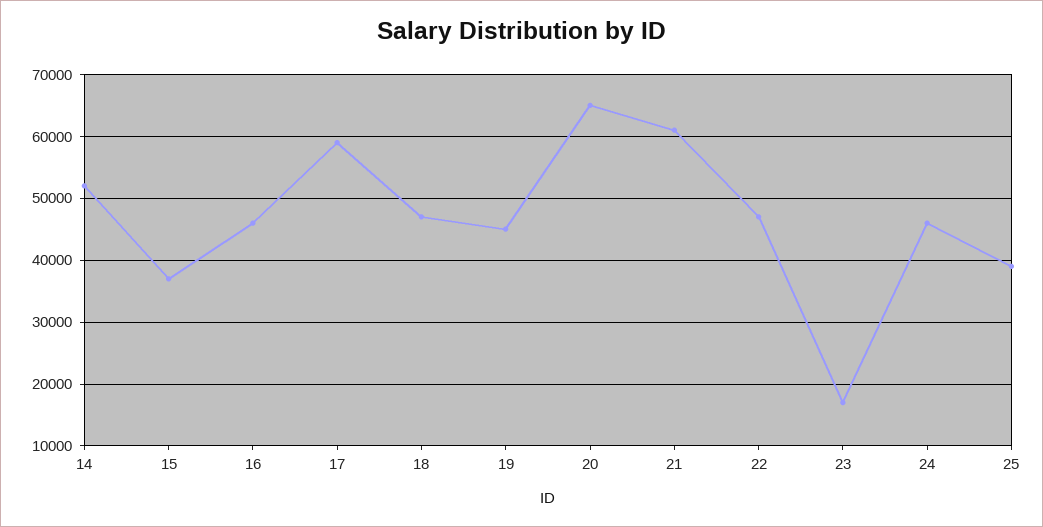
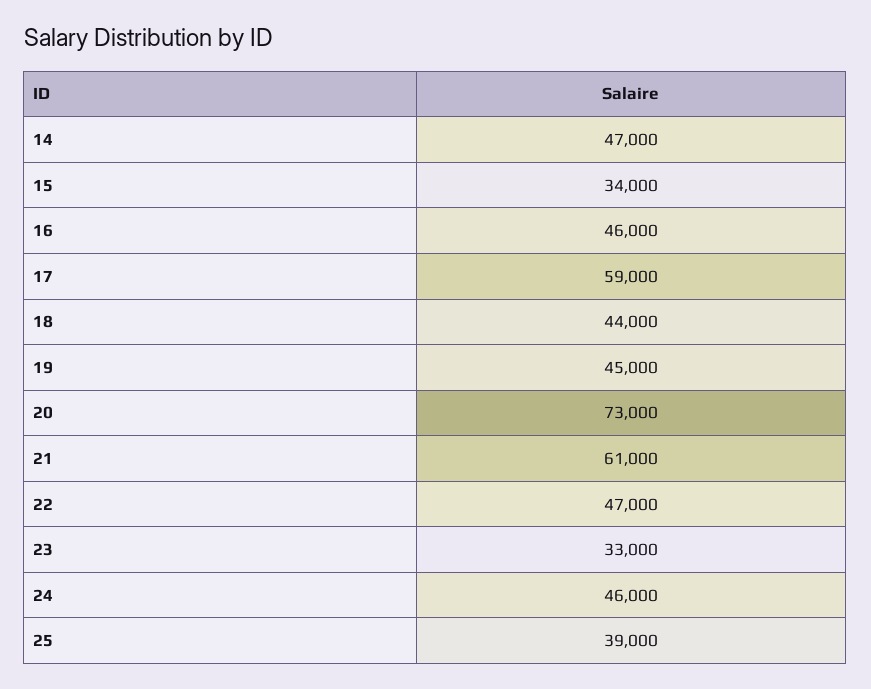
  {
-   "14": 52000,
+   "14": 47000,
-   "15": 37000,
+   "15": 34000,
    "16": 46000,
    "17": 59000,
-   "18": 47000,
+   "18": 44000,
    "19": 45000,
-   "20": 65000,
+   "20": 73000,
    "21": 61000,
    "22": 47000,
-   "23": 17000,
+   "23": 33000,
    "24": 46000,
    "25": 39000
  }

